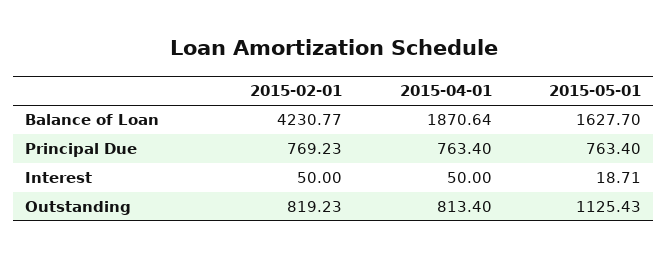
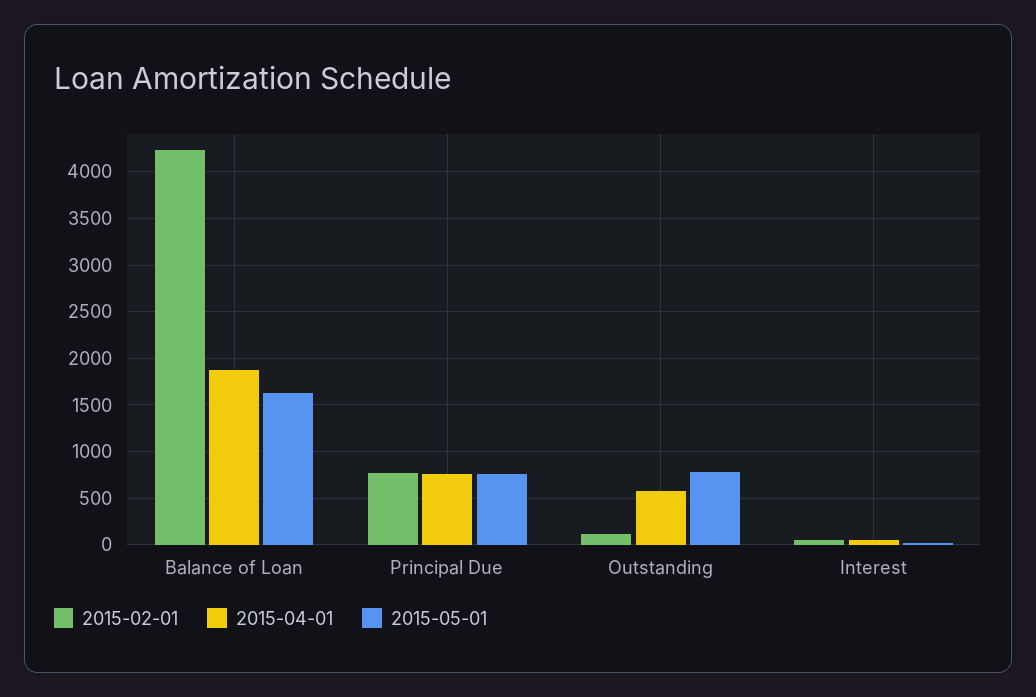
  {
    "2015-02-01": {
      "Balance of Loan": 4230.77,
      "Principal Due": 769.23,
      "Interest": 50,
-     "Outstanding": 819.23
+     "Outstanding": 100
    },
    "2015-04-01": {
      "Balance of Loan": 1870.64,
      "Principal Due": 763.4,
      "Interest": 50,
-     "Outstanding": 813.4
+     "Outstanding": 600
    },
    "2015-05-01": {
      "Balance of Loan": 1627.7,
      "Principal Due": 763.4,
      "Interest": 18.71,
-     "Outstanding": 1125.43
+     "Outstanding": 800
    }
  }

